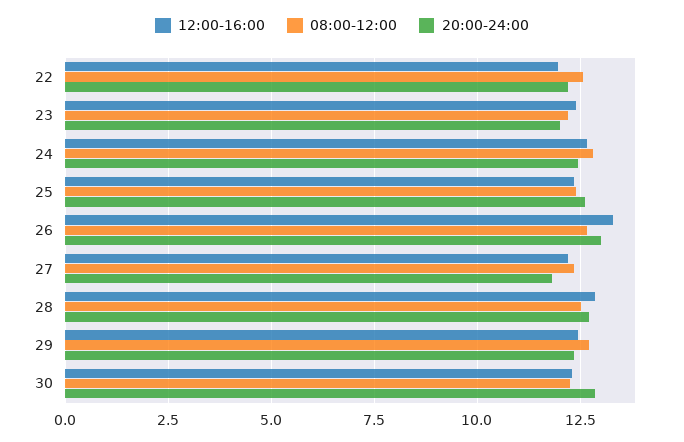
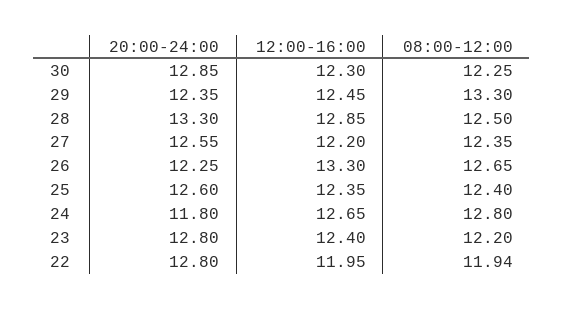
  {
    "12:00-16:00": {
      "22": 11.95,
      "23": 12.4,
      "24": 12.65,
      "25": 12.35,
      "26": 13.3,
      "27": 12.2,
      "28": 12.85,
      "29": 12.45,
      "30": 12.3
    },
    "08:00-12:00": {
-     "22": 12.5,
+     "22": 11.94,
      "23": 12.2,
      "24": 12.8,
      "25": 12.4,
      "26": 12.65,
      "27": 12.35,
      "28": 12.5,
-     "29": 12.75,
+     "29": 13.3,
      "30": 12.25
    },
    "20:00-24:00": {
-     "22": 12.25,
+     "22": 12.8,
-     "23": 12,
+     "23": 12.8,
-     "24": 12.5,
+     "24": 11.8,
      "25": 12.6,
-     "26": 13,
+     "26": 12.25,
-     "27": 11.75,
+     "27": 12.55,
-     "28": 12.75,
+     "28": 13.3,
      "29": 12.35,
      "30": 12.85
    }
  }

